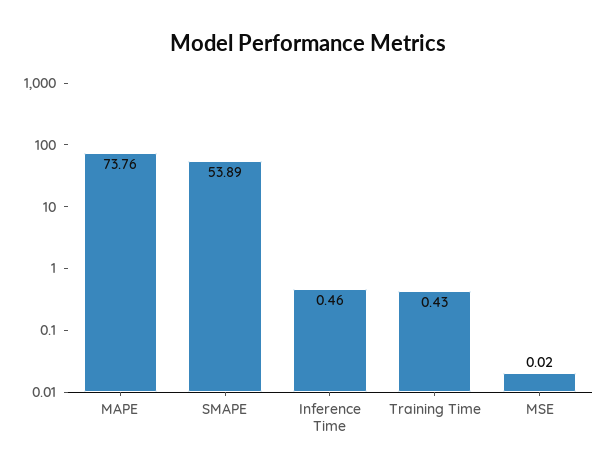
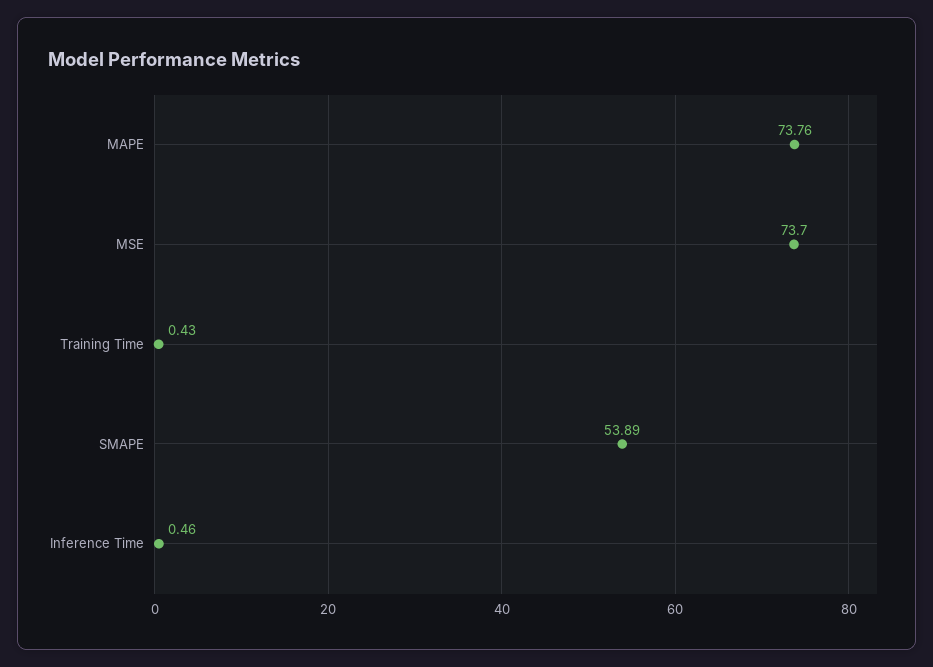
  {
    "MAPE": 73.76,
    "SMAPE": 53.89,
    "Inference Time": 0.46,
    "Training Time": 0.43,
-   "MSE": 0.02
+   "MSE": 73.7
  }

